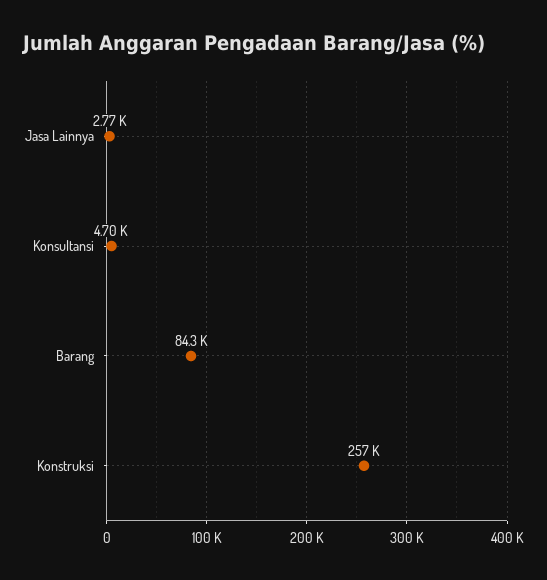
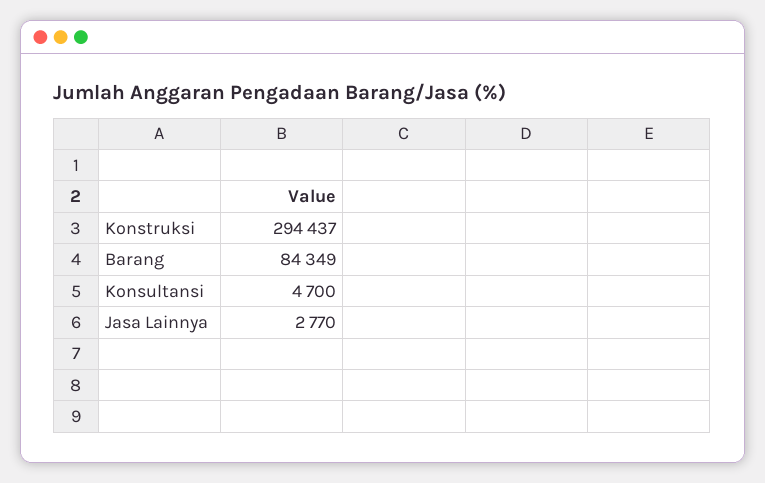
  {
    "Jasa Lainnya": 2770,
    "Konsultansi": 4700,
    "Barang": 84349,
-   "Konstruksi": 257000
+   "Konstruksi": 294437
  }

